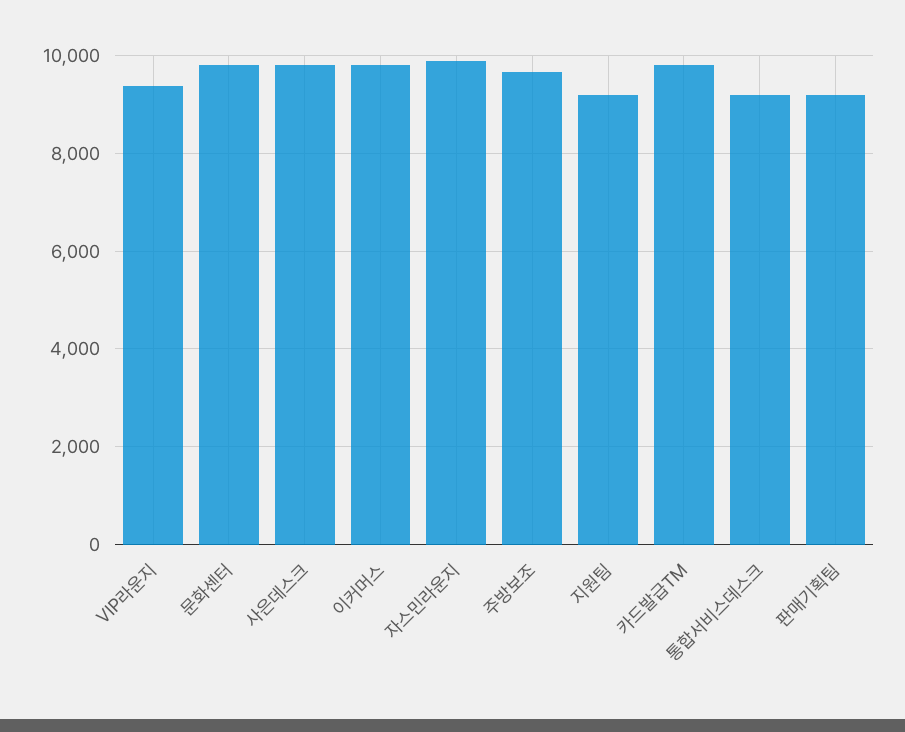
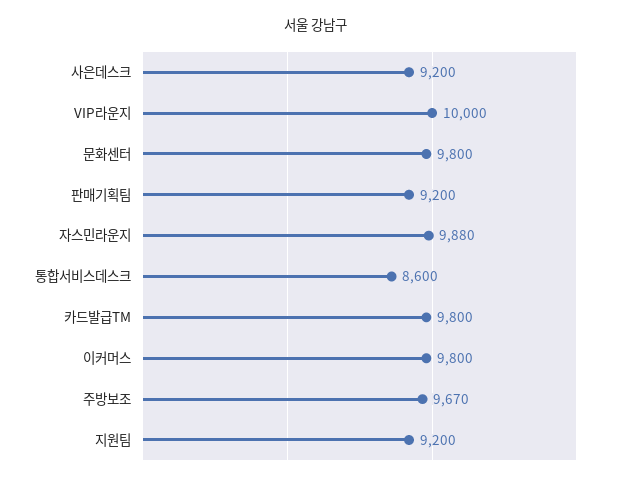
  {
-   "VIP라운지": 9400,
+   "VIP라운지": 10000,
    "문화센터": 9800,
-   "사은데스크": 9800,
+   "사은데스크": 9200,
    "이커머스": 9800,
    "자스민라운지": 9880,
    "주방보조": 9670,
    "지원팀": 9200,
    "카드발급TM": 9800,
-   "통합서비스데스크": 9200,
+   "통합서비스데스크": 8600,
    "판매기획팀": 9200
  }

